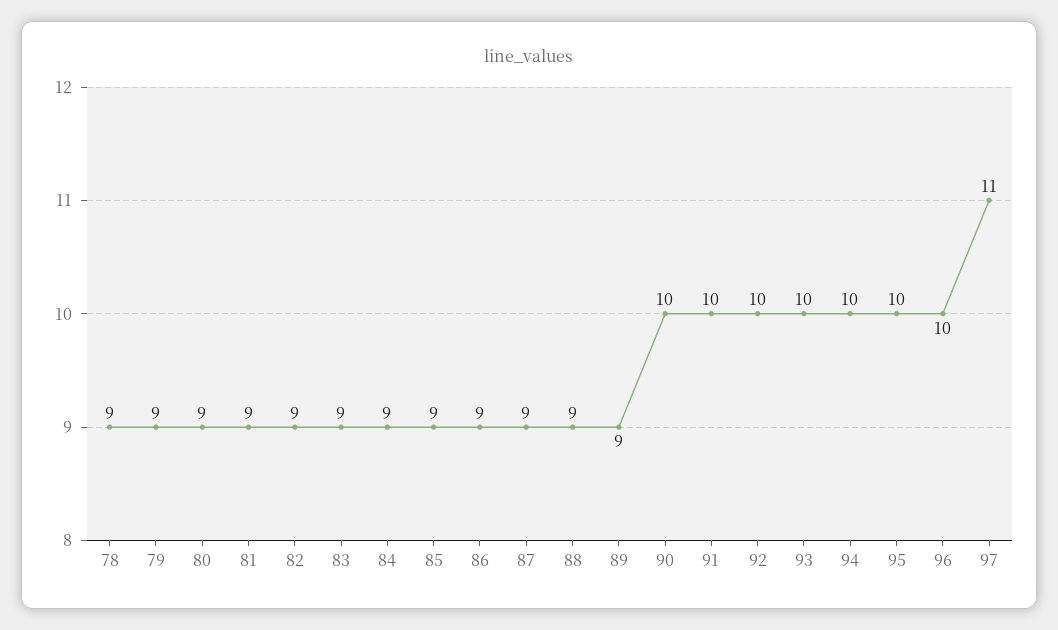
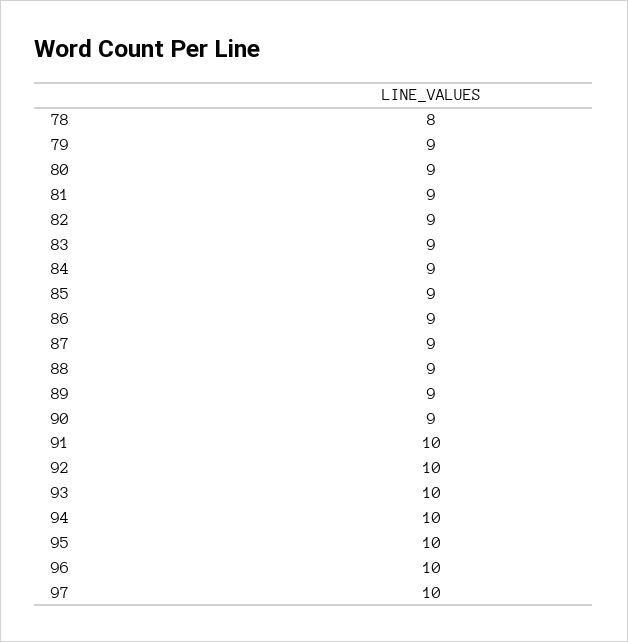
  {
-   "78": 9,
+   "78": 8,
    "79": 9,
    "80": 9,
    "81": 9,
    "82": 9,
    "83": 9,
    "84": 9,
    "85": 9,
    "86": 9,
    "87": 9,
    "88": 9,
    "89": 9,
-   "90": 10,
+   "90": 9,
    "91": 10,
    "92": 10,
    "93": 10,
    "94": 10,
    "95": 10,
    "96": 10,
-   "97": 11
+   "97": 10
  }

